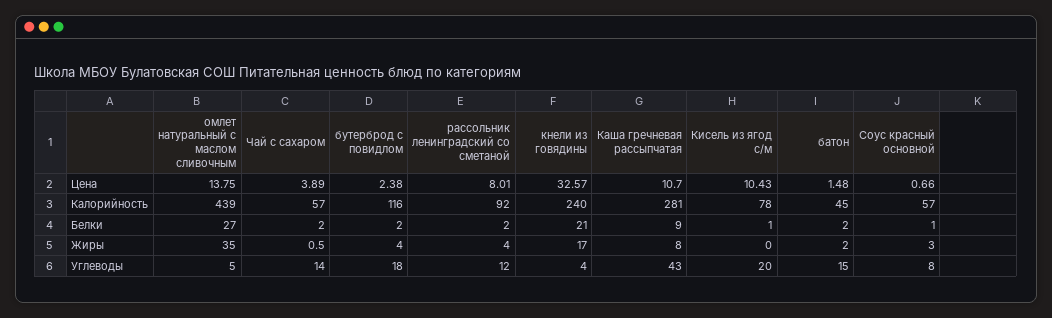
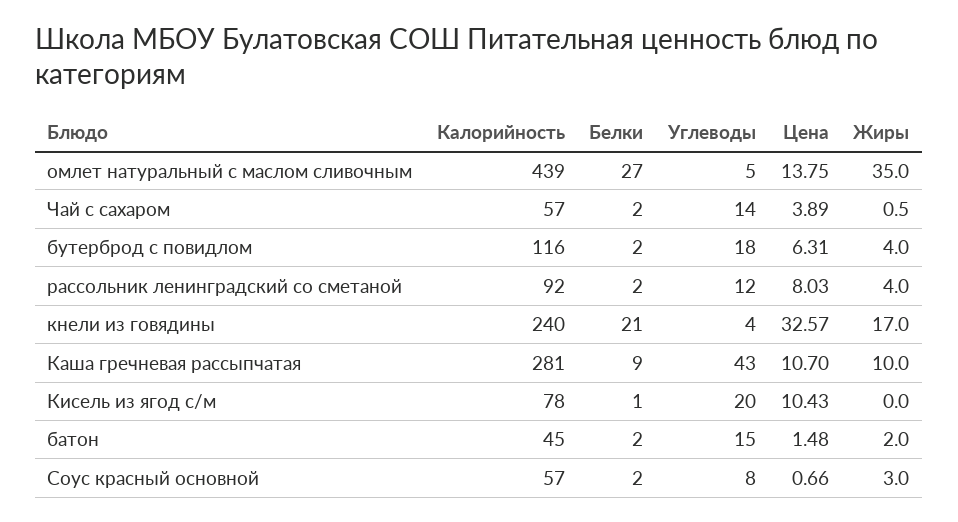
  {
    "омлет натуральный с маслом сливочным": {
      "Цена": 13.75,
      "Калорийность": 439,
      "Белки": 27,
      "Жиры": 35,
      "Углеводы": 5
    },
    "Чай с сахаром": {
      "Цена": 3.89,
      "Калорийность": 57,
      "Белки": 2,
      "Жиры": 0.5,
      "Углеводы": 14
    },
    "бутерброд с повидлом": {
-     "Цена": 2.38,
+     "Цена": 6.31,
      "Калорийность": 116,
      "Белки": 2,
      "Жиры": 4,
      "Углеводы": 18
    },
    "рассольник ленинградский со сметаной": {
-     "Цена": 8.01,
+     "Цена": 8.03,
      "Калорийность": 92,
      "Белки": 2,
      "Жиры": 4,
      "Углеводы": 12
    },
    "кнели из говядины": {
      "Цена": 32.57,
      "Калорийность": 240,
      "Белки": 21,
      "Жиры": 17,
      "Углеводы": 4
    },
    "Каша гречневая рассыпчатая": {
      "Цена": 10.7,
      "Калорийность": 281,
      "Белки": 9,
-     "Жиры": 8,
+     "Жиры": 10,
      "Углеводы": 43
    },
    "Кисель из ягод с/м": {
      "Цена": 10.43,
      "Калорийность": 78,
      "Белки": 1,
      "Жиры": 0,
      "Углеводы": 20
    },
    "батон": {
      "Цена": 1.48,
      "Калорийность": 45,
      "Белки": 2,
      "Жиры": 2,
      "Углеводы": 15
    },
    "Соус красный основной": {
      "Цена": 0.66,
      "Калорийность": 57,
-     "Белки": 1,
+     "Белки": 2,
      "Жиры": 3,
      "Углеводы": 8
    }
  }

